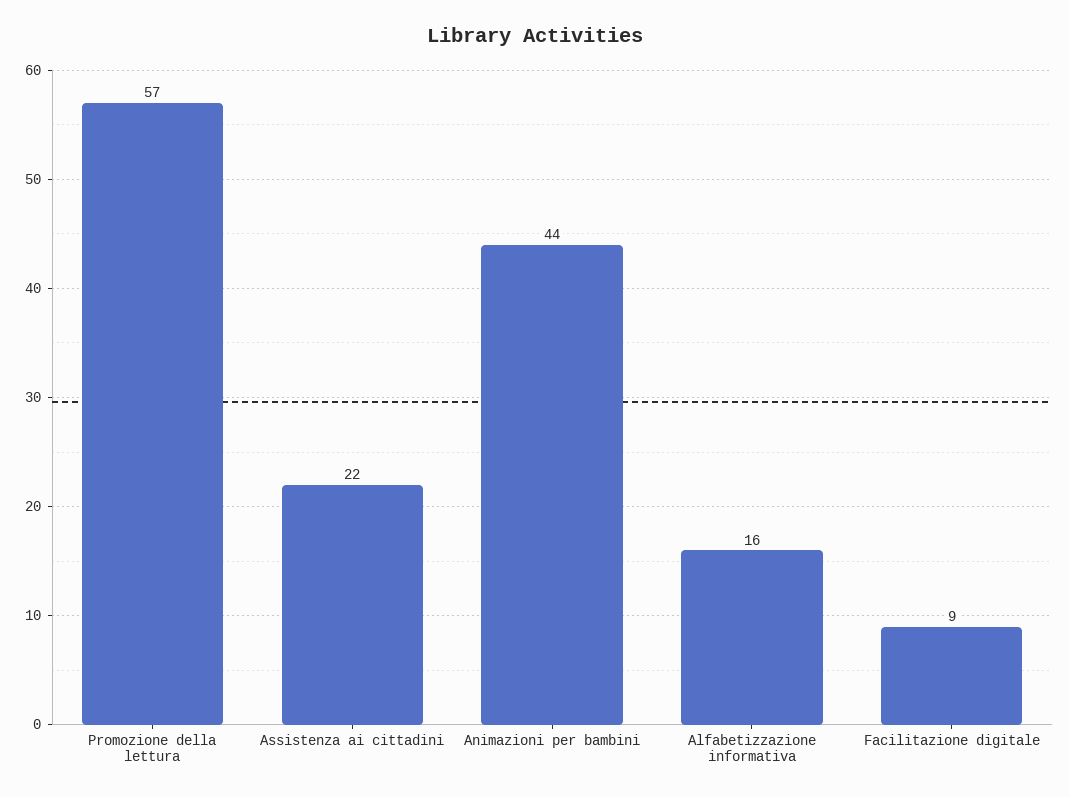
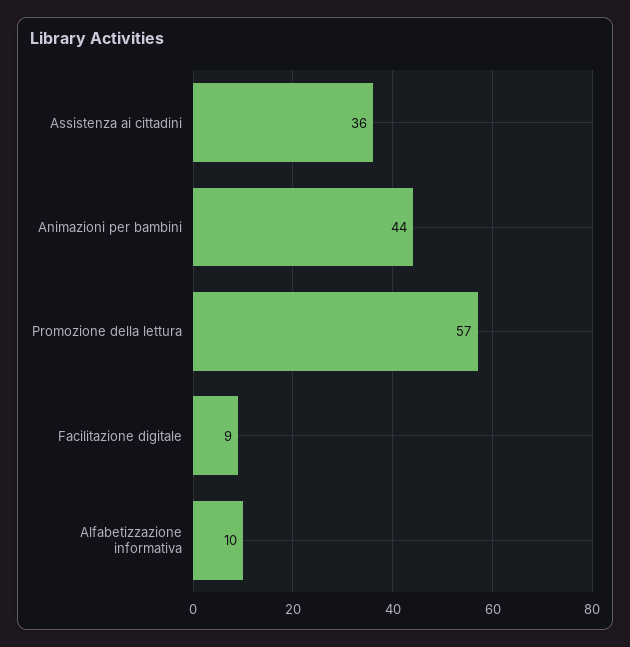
  {
    "Promozione della lettura": 57,
-   "Assistenza ai cittadini": 22,
+   "Assistenza ai cittadini": 36,
    "Animazioni per bambini": 44,
-   "Alfabetizzazione informativa": 16,
+   "Alfabetizzazione informativa": 10,
    "Facilitazione digitale": 9
  }

